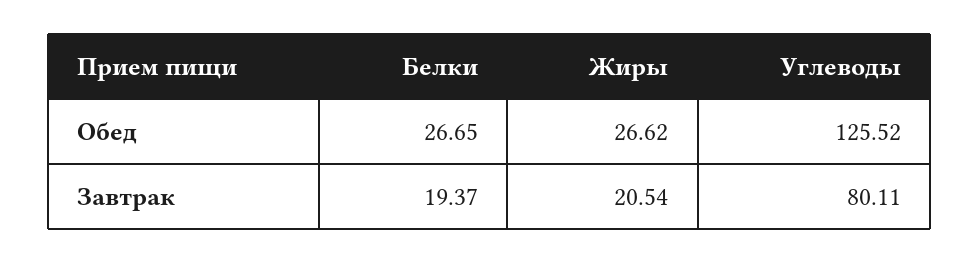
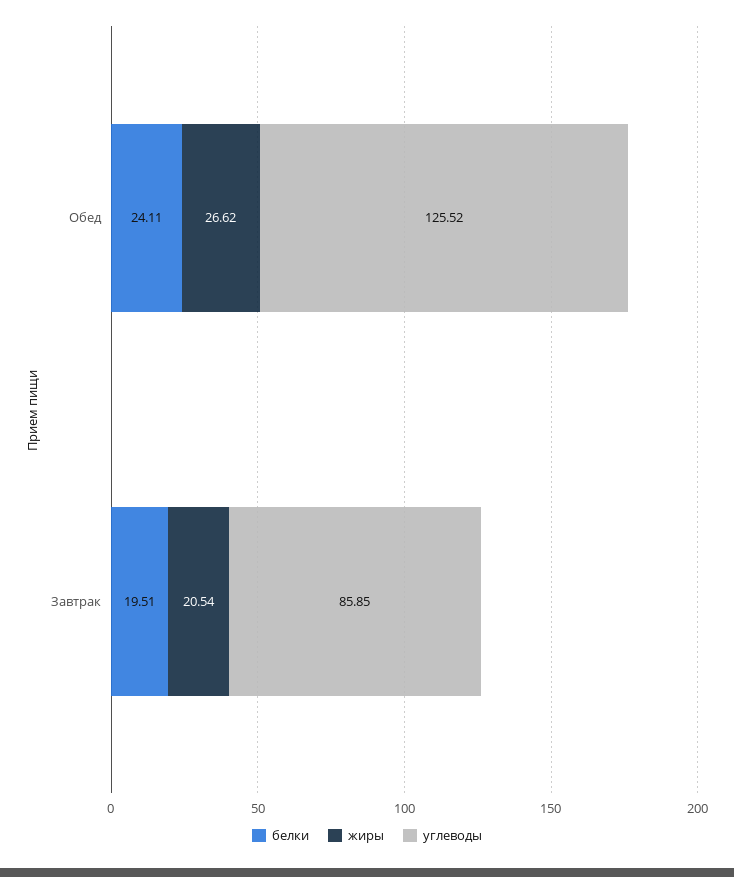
  {
    "Белки": {
-     "Обед": 26.65,
+     "Обед": 24.11,
-     "Завтрак": 19.37
+     "Завтрак": 19.51
    },
    "Жиры": {
      "Обед": 26.62,
      "Завтрак": 20.54
    },
    "Углеводы": {
      "Обед": 125.52,
-     "Завтрак": 80.11
+     "Завтрак": 85.85
    }
  }

